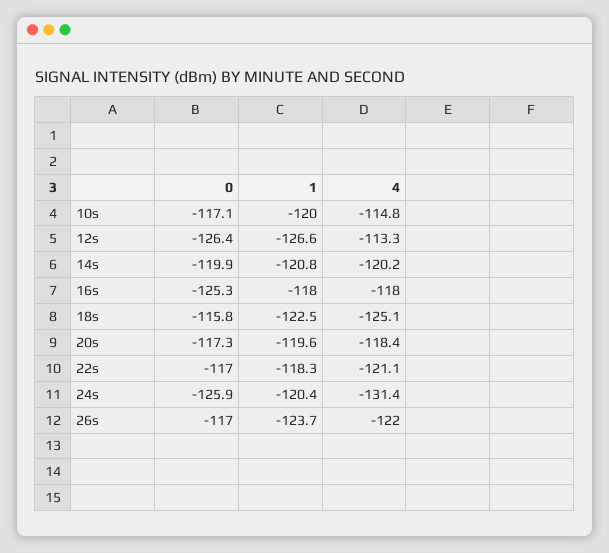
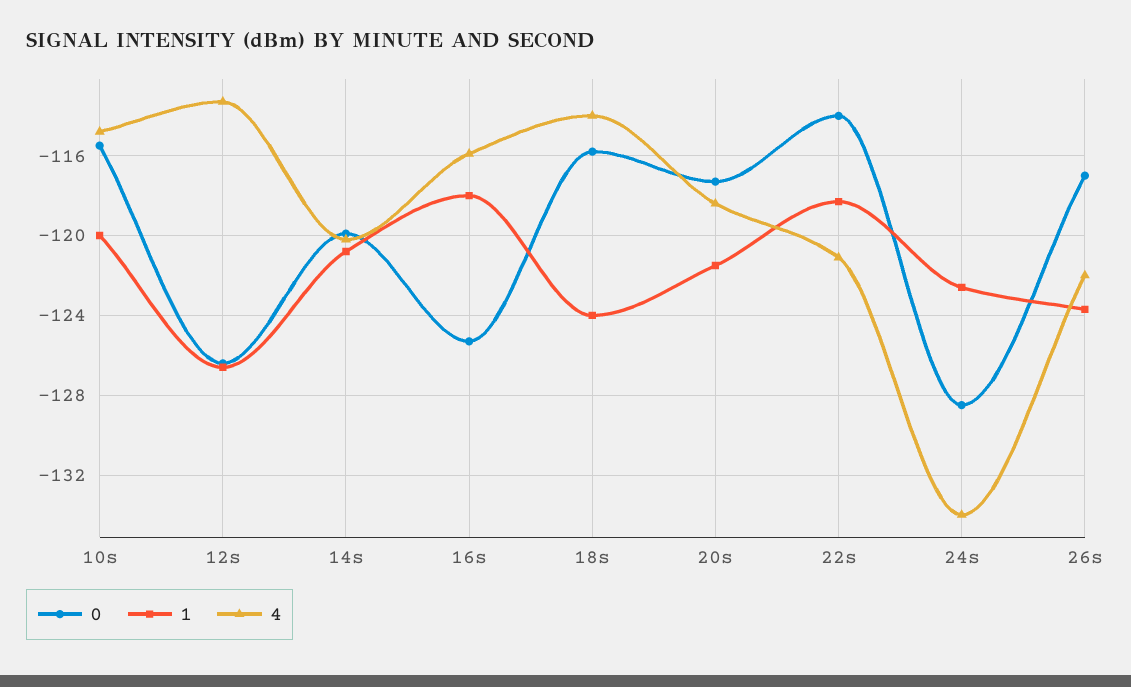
  {
    "0": {
-     "10s": -117.1,
+     "10s": -115.5,
      "12s": -126.4,
      "14s": -119.9,
      "16s": -125.3,
      "18s": -115.8,
      "20s": -117.3,
-     "22s": -117,
+     "22s": -114,
-     "24s": -125.9,
+     "24s": -128.5,
      "26s": -117
    },
    "1": {
      "10s": -120,
      "12s": -126.6,
      "14s": -120.8,
      "16s": -118,
-     "18s": -122.5,
+     "18s": -124,
-     "20s": -119.6,
+     "20s": -121.5,
      "22s": -118.3,
-     "24s": -120.4,
+     "24s": -122.5,
      "26s": -123.7
    },
    "4": {
      "10s": -114.8,
      "12s": -113.3,
      "14s": -120.2,
-     "16s": -118,
+     "16s": -116,
-     "18s": -125.1,
+     "18s": -114,
      "20s": -118.4,
      "22s": -121.1,
-     "24s": -131.4,
+     "24s": -134,
      "26s": -122
    }
  }

